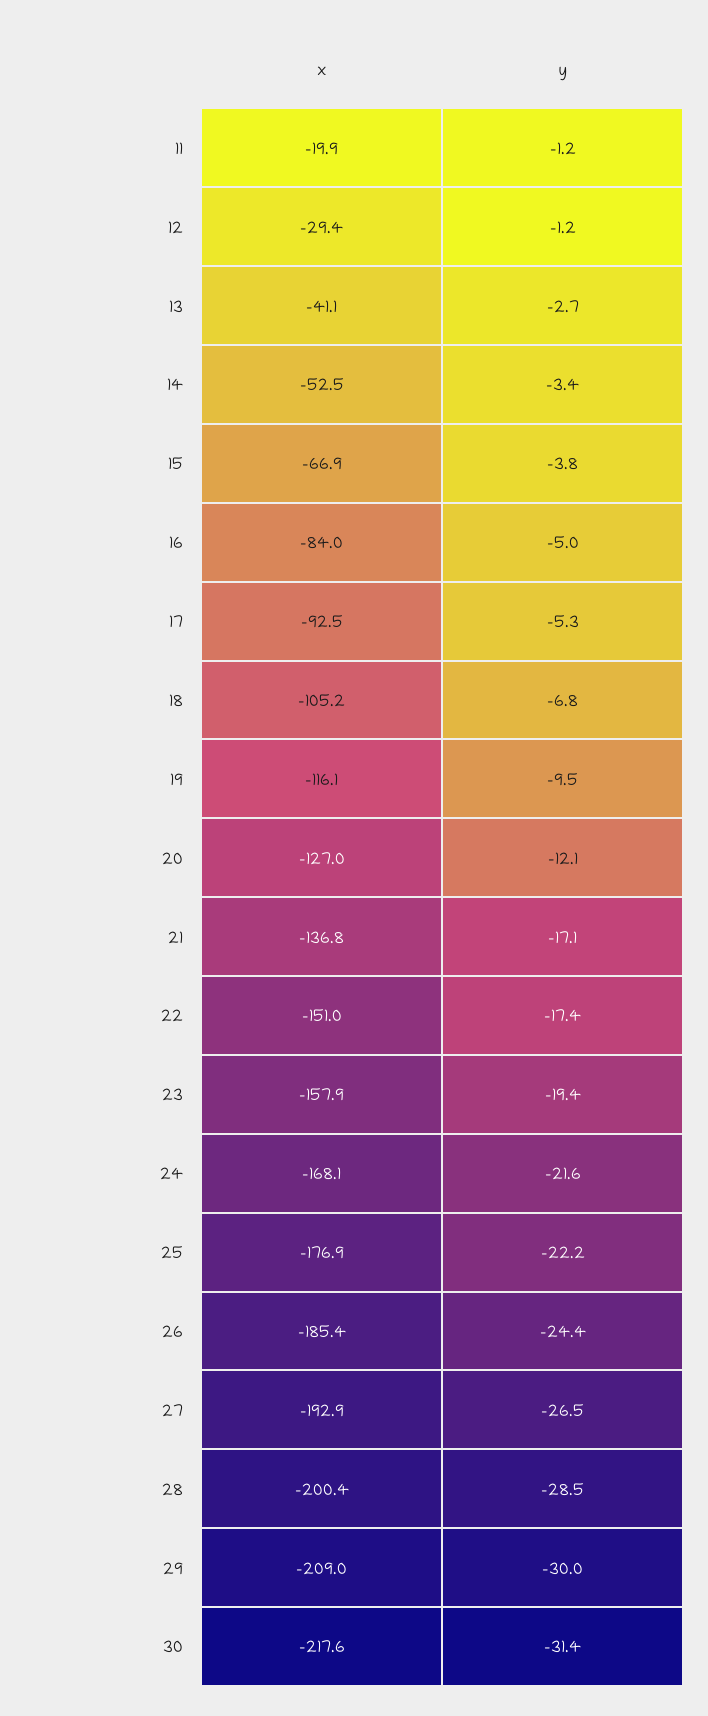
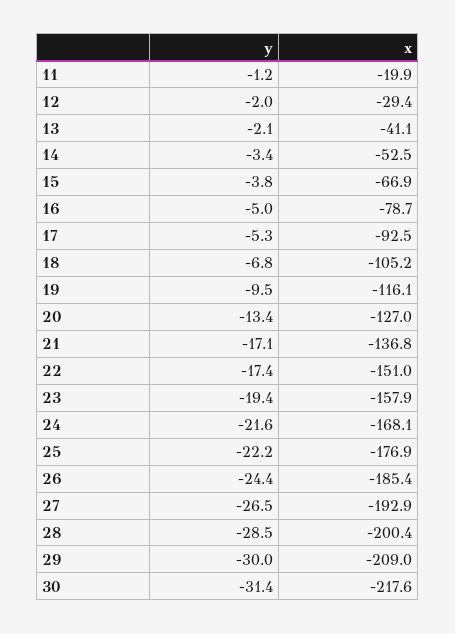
  {
    "x": {
      "11": -19.9,
      "12": -29.4,
      "13": -41.1,
      "14": -52.5,
      "15": -66.9,
-     "16": -84,
+     "16": -78.7,
      "17": -92.5,
      "18": -105.2,
      "19": -116.1,
      "20": -127,
      "21": -136.8,
      "22": -151,
      "23": -157.9,
      "24": -168.1,
      "25": -176.9,
      "26": -185.4,
      "27": -192.9,
      "28": -200.4,
      "29": -209,
      "30": -217.6
    },
    "y": {
      "11": -1.2,
-     "12": -1.2,
+     "12": -2,
-     "13": -2.7,
+     "13": -2.1,
      "14": -3.4,
      "15": -3.8,
      "16": -5,
      "17": -5.3,
      "18": -6.8,
      "19": -9.5,
-     "20": -12.1,
+     "20": -13.4,
      "21": -17.1,
      "22": -17.4,
      "23": -19.4,
      "24": -21.6,
      "25": -22.2,
      "26": -24.4,
      "27": -26.5,
      "28": -28.5,
      "29": -30,
      "30": -31.4
    }
  }

